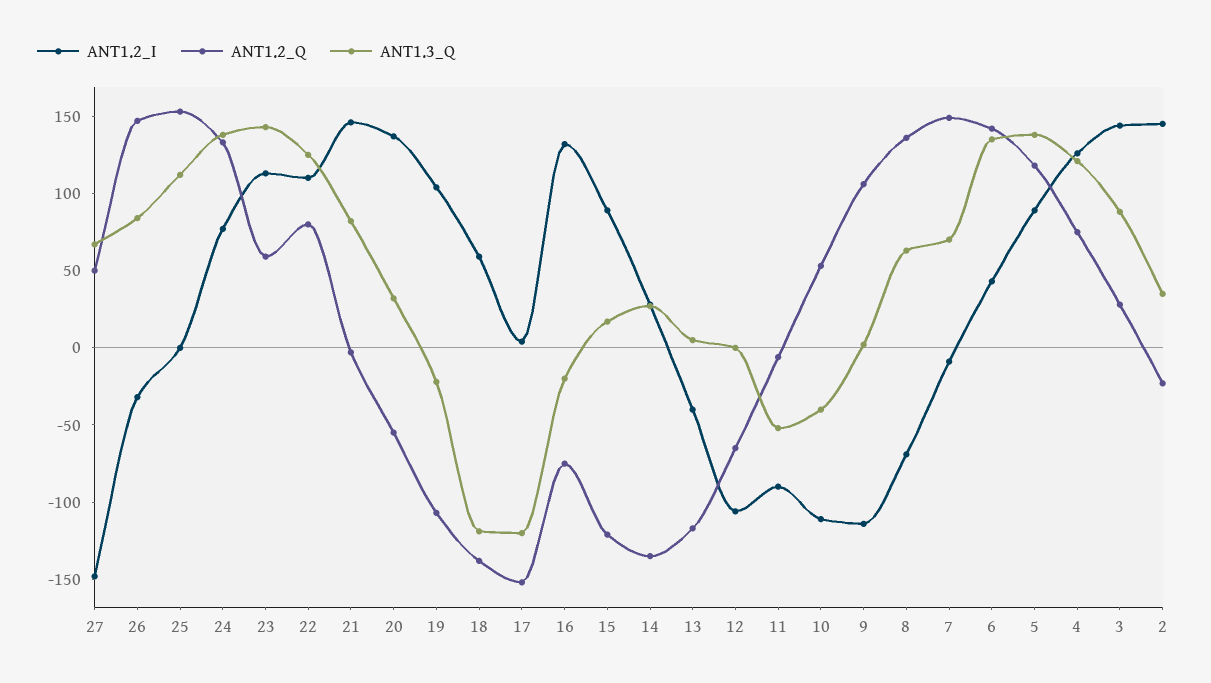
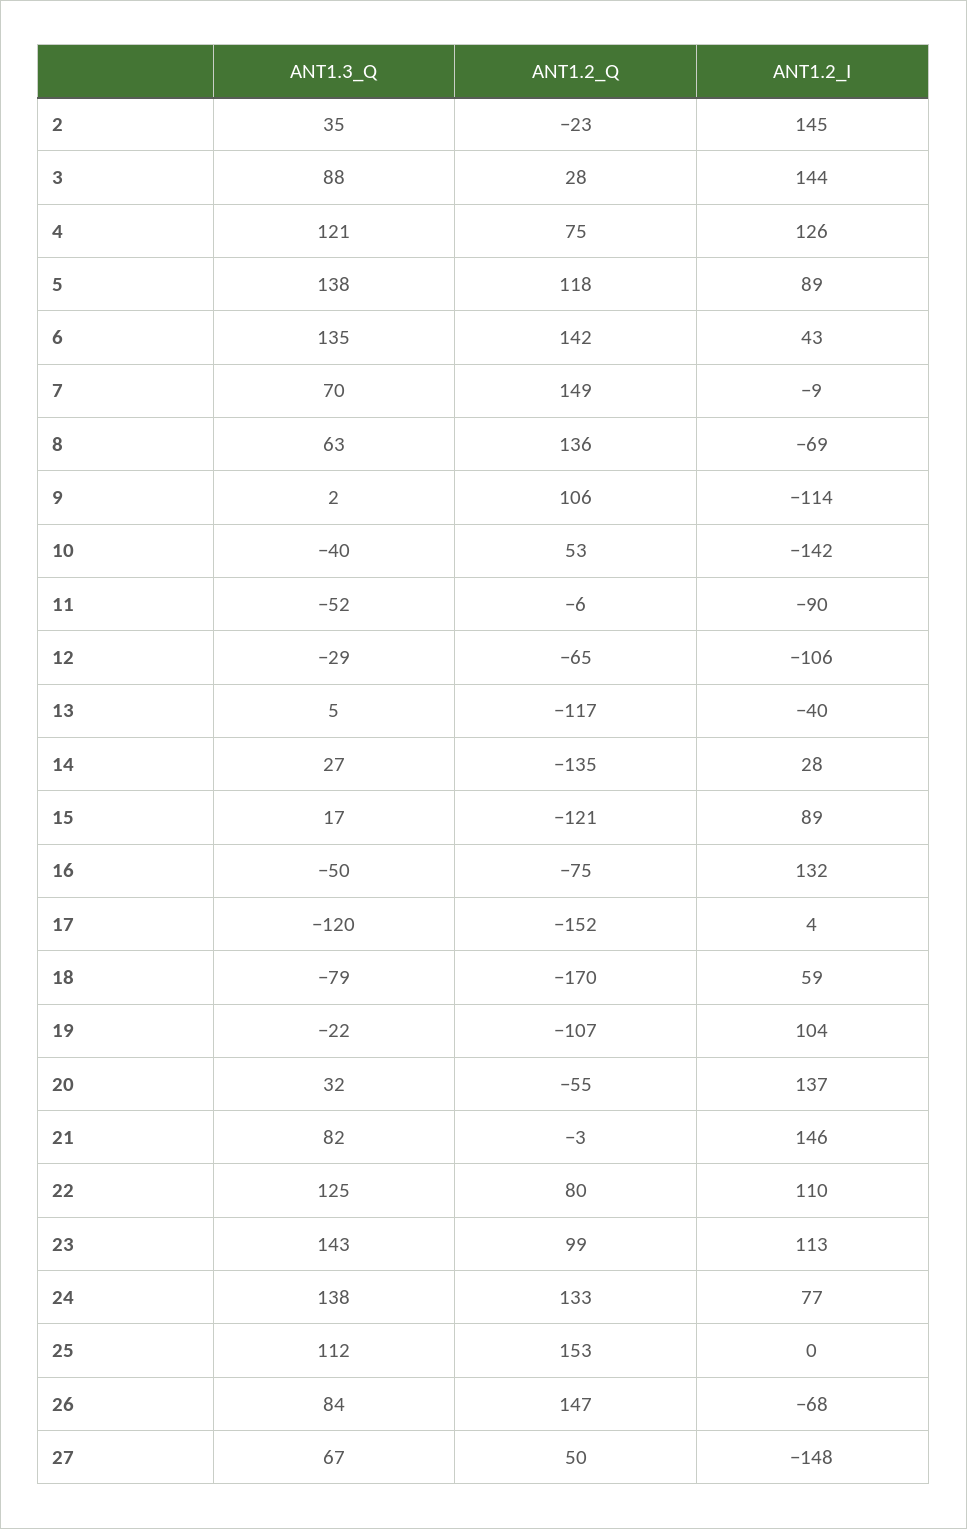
  {
    "ANT1.2_I": {
      "27": -148,
-     "26": -30,
+     "26": -68,
      "25": 0,
      "24": 77,
      "23": 113,
      "22": 110,
      "21": 146,
      "20": 137,
      "19": 104,
      "18": 59,
      "17": 4,
      "16": 132,
      "15": 89,
      "14": 28,
      "13": -40,
      "12": -106,
      "11": -90,
-     "10": -110,
+     "10": -142,
      "9": -114,
      "8": -69,
      "7": -9,
      "6": 43,
      "5": 89,
      "4": 126,
      "3": 144,
      "2": 145
    },
    "ANT1.2_Q": {
      "27": 50,
      "26": 147,
      "25": 153,
      "24": 133,
-     "23": 60,
+     "23": 99,
      "22": 80,
      "21": -3,
      "20": -55,
      "19": -107,
-     "18": -140,
+     "18": -170,
      "17": -152,
      "16": -75,
      "15": -121,
      "14": -135,
      "13": -117,
      "12": -65,
      "11": -6,
      "10": 53,
      "9": 106,
      "8": 136,
      "7": 149,
      "6": 142,
      "5": 118,
      "4": 75,
      "3": 28,
      "2": -23
    },
    "ANT1.3_Q": {
      "27": 67,
      "26": 84,
      "25": 112,
      "24": 138,
      "23": 143,
      "22": 125,
      "21": 82,
      "20": 32,
      "19": -22,
-     "18": -120,
+     "18": -79,
      "17": -120,
-     "16": -20,
+     "16": -50,
      "15": 17,
      "14": 27,
      "13": 5,
-     "12": 0,
+     "12": -29,
      "11": -52,
      "10": -40,
      "9": 2,
      "8": 63,
      "7": 70,
      "6": 135,
      "5": 138,
      "4": 121,
      "3": 88,
      "2": 35
    }
  }

